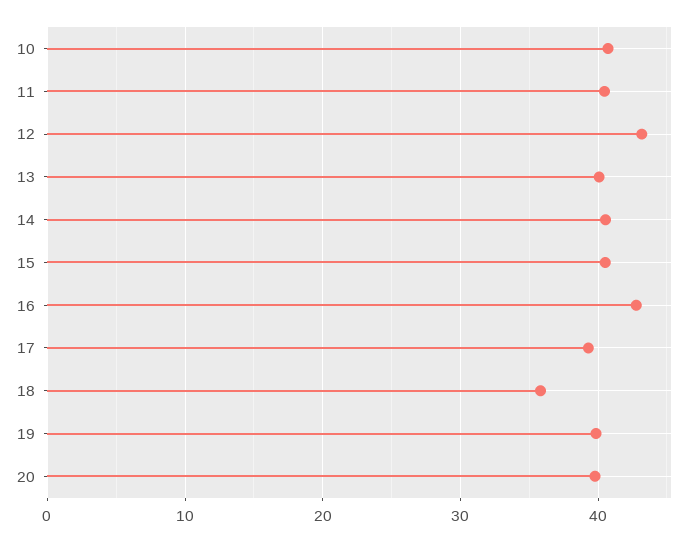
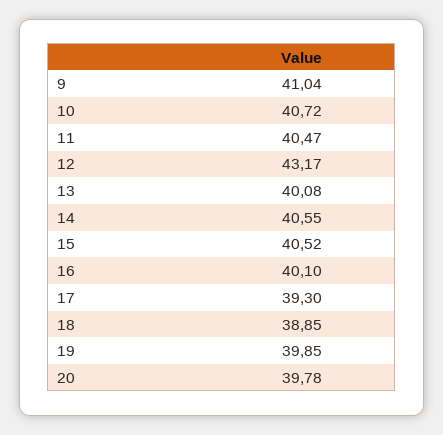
  {
    "10": 40.72,
    "11": 40.47,
    "12": 43.17,
    "13": 40.08,
    "14": 40.55,
    "15": 40.52,
-   "16": 43,
+   "16": 40.1,
    "17": 39.3,
-   "18": 36,
+   "18": 38.85,
    "19": 39.85,
-   "20": 39.78
+   "20": 39.78,
+   "9": 41.04
  }

